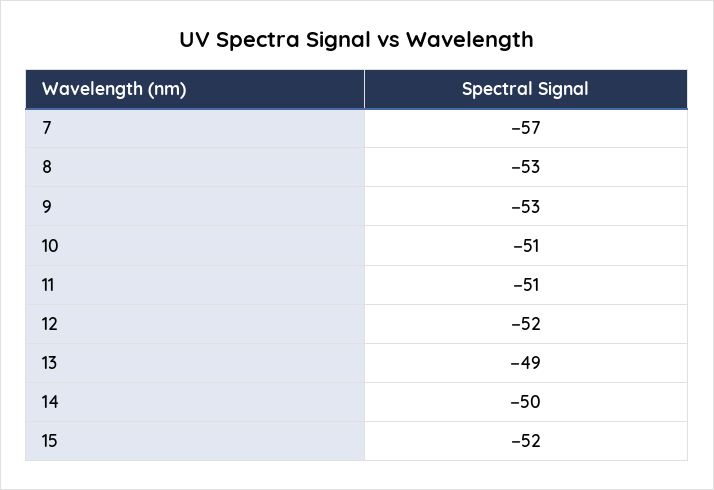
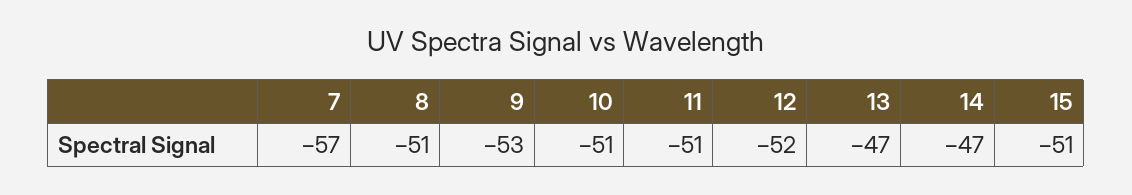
  {
    "7": -57,
-   "8": -53,
+   "8": -51,
    "9": -53,
    "10": -51,
    "11": -51,
    "12": -52,
-   "13": -49,
+   "13": -47,
-   "14": -50,
+   "14": -47,
-   "15": -52
+   "15": -51
  }

